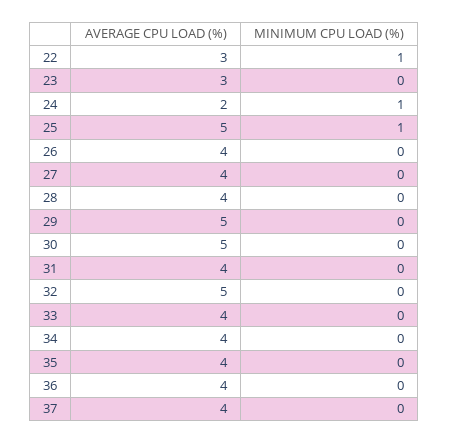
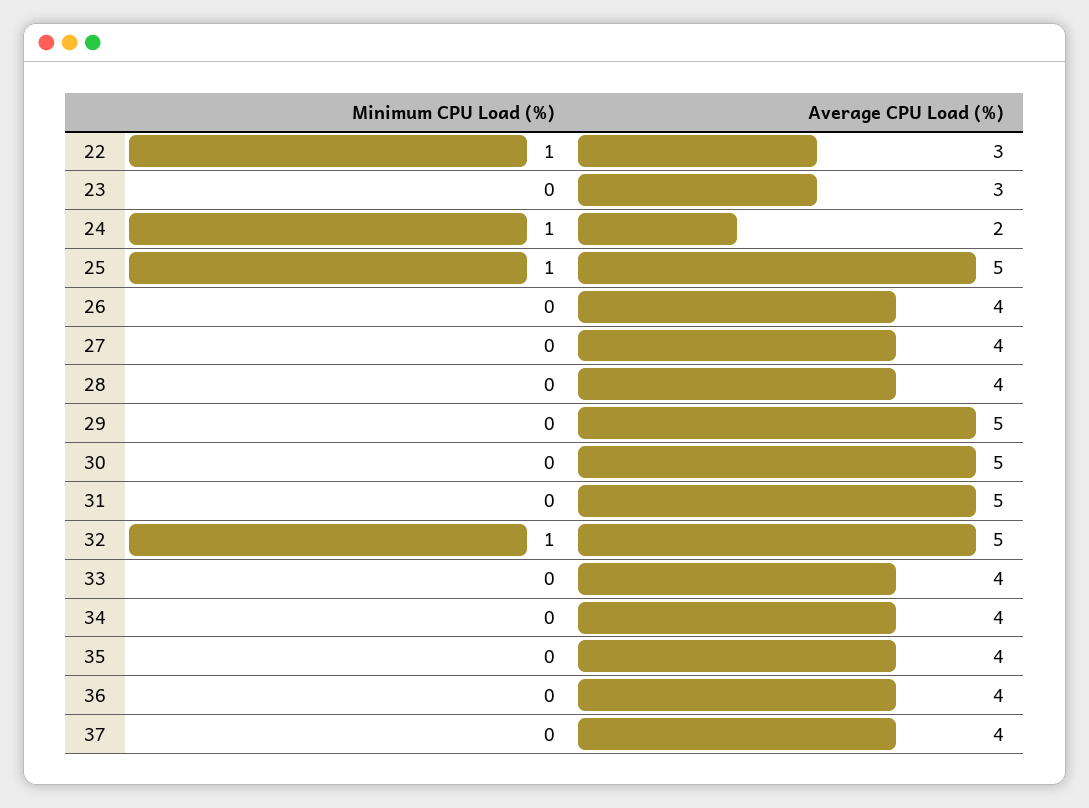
  {
    "AVERAGE CPU LOAD (%)": {
      "22": 3,
      "23": 3,
      "24": 2,
      "25": 5,
      "26": 4,
      "27": 4,
      "28": 4,
      "29": 5,
      "30": 5,
-     "31": 4,
+     "31": 5,
      "32": 5,
      "33": 4,
      "34": 4,
      "35": 4,
      "36": 4,
      "37": 4
    },
    "MINIMUM CPU LOAD (%)": {
      "22": 1,
      "23": 0,
      "24": 1,
      "25": 1,
      "26": 0,
      "27": 0,
      "28": 0,
      "29": 0,
      "30": 0,
      "31": 0,
-     "32": 0,
+     "32": 1,
      "33": 0,
      "34": 0,
      "35": 0,
      "36": 0,
      "37": 0
    }
  }

